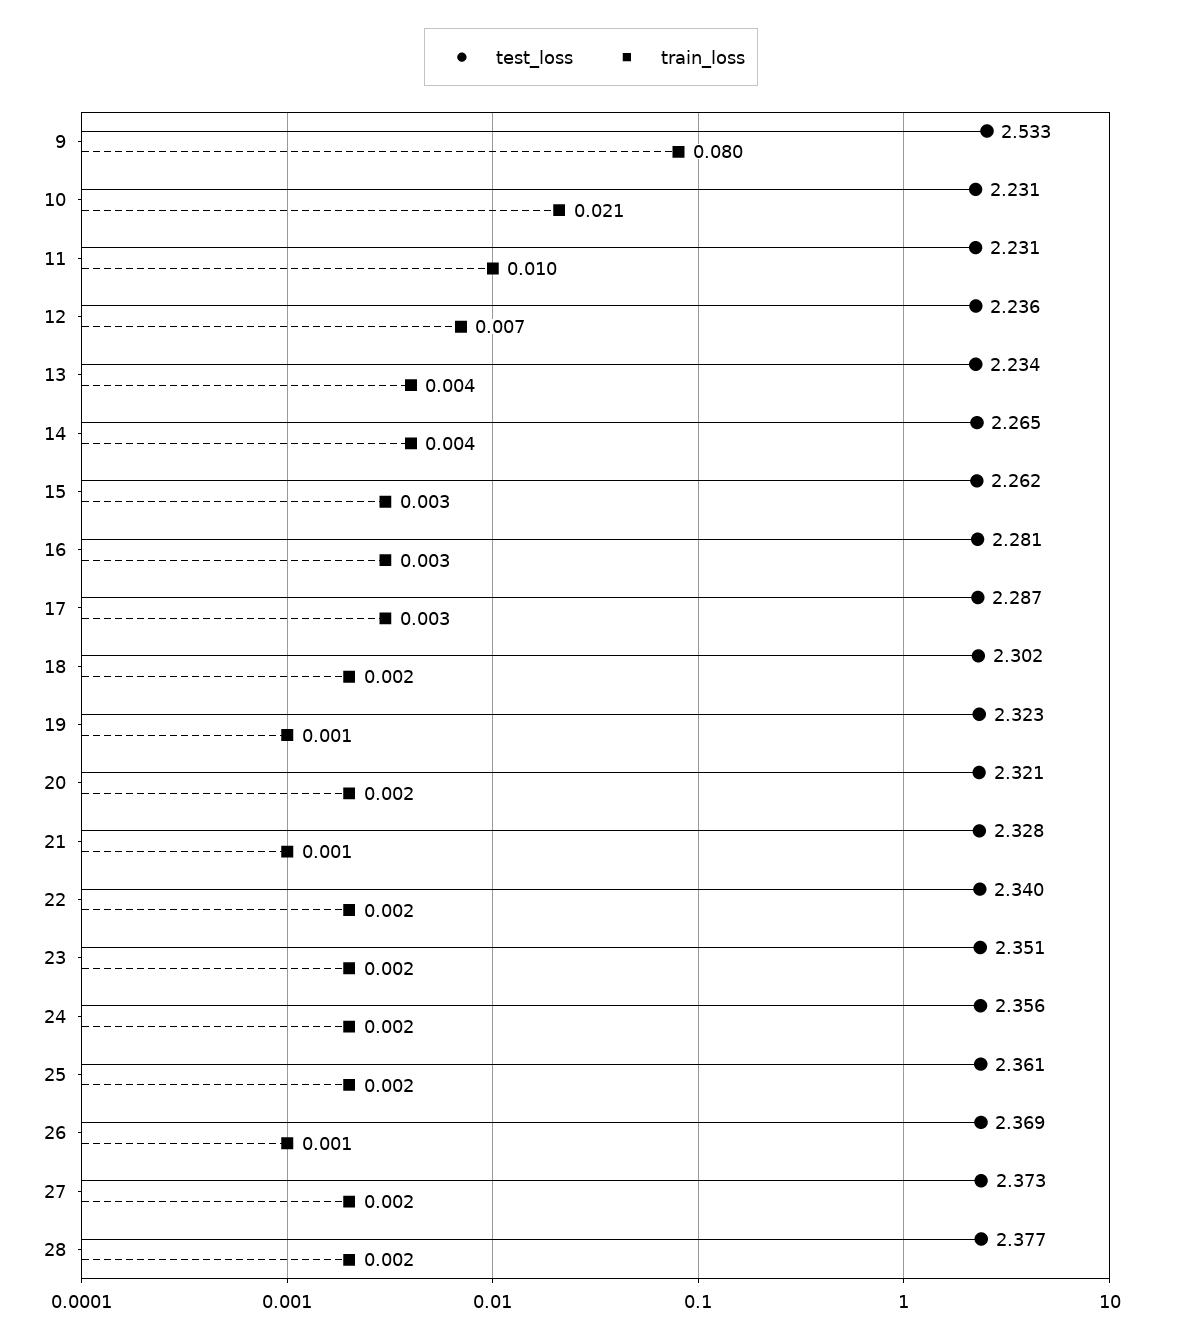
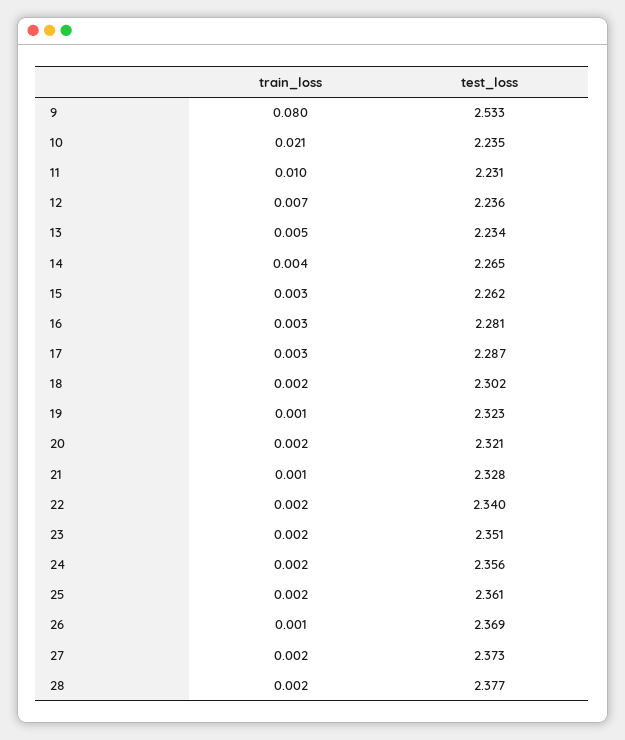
  {
    "test_loss": {
      "9": 2.533,
-     "10": 2.231,
+     "10": 2.235,
      "11": 2.231,
      "12": 2.236,
      "13": 2.234,
      "14": 2.265,
      "15": 2.262,
      "16": 2.281,
      "17": 2.287,
      "18": 2.302,
      "19": 2.323,
      "20": 2.321,
      "21": 2.328,
      "22": 2.34,
      "23": 2.351,
      "24": 2.356,
      "25": 2.361,
      "26": 2.369,
      "27": 2.373,
      "28": 2.377
    },
    "train_loss": {
      "9": 0.08,
      "10": 0.021,
      "11": 0.01,
      "12": 0.007,
-     "13": 0.004,
+     "13": 0.005,
      "14": 0.004,
      "15": 0.003,
      "16": 0.003,
      "17": 0.003,
      "18": 0.002,
      "19": 0.001,
      "20": 0.002,
      "21": 0.001,
      "22": 0.002,
      "23": 0.002,
      "24": 0.002,
      "25": 0.002,
      "26": 0.001,
      "27": 0.002,
      "28": 0.002
    }
  }

